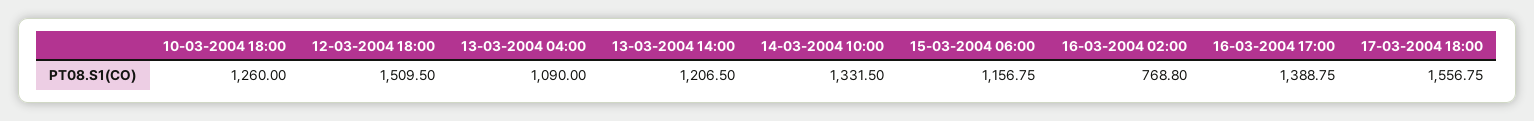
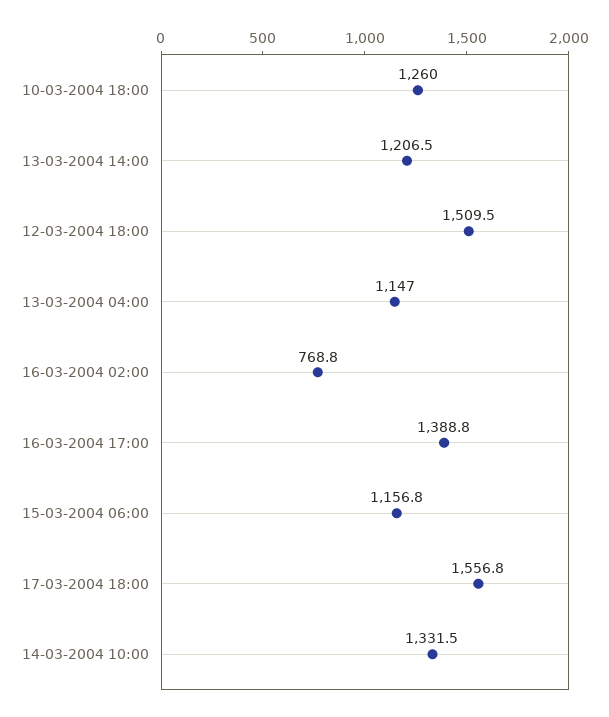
  {
    "10-03-2004 18:00": 1260,
    "12-03-2004 18:00": 1509.5,
-   "13-03-2004 04:00": 1090,
+   "13-03-2004 04:00": 1147,
    "13-03-2004 14:00": 1206.5,
    "14-03-2004 10:00": 1331.5,
    "15-03-2004 06:00": 1156.75,
    "16-03-2004 02:00": 768.8,
    "16-03-2004 17:00": 1388.75,
    "17-03-2004 18:00": 1556.75
  }

